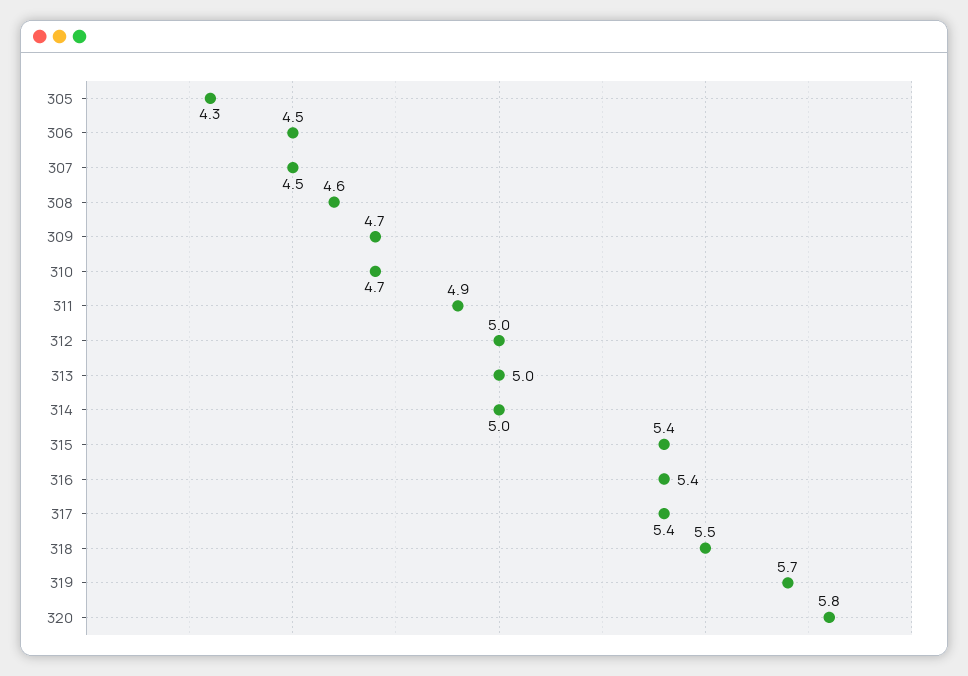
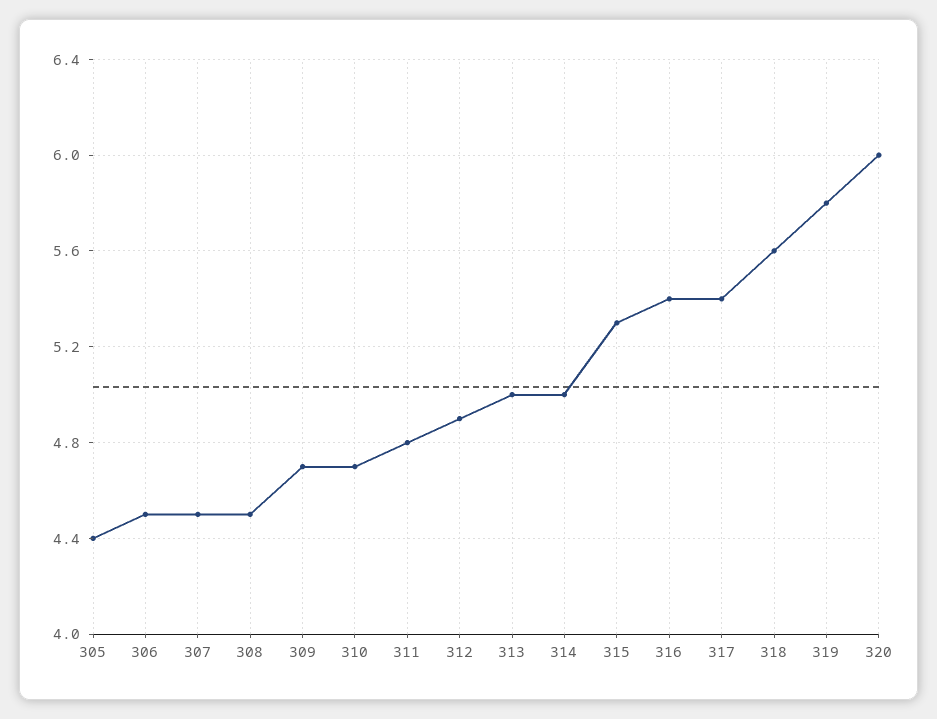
  {
-   "305": 4.3,
+   "305": 4.4,
    "306": 4.5,
    "307": 4.5,
-   "308": 4.6,
+   "308": 4.5,
    "309": 4.7,
    "310": 4.7,
-   "311": 4.9,
+   "311": 4.8,
-   "312": 5,
+   "312": 4.9,
    "313": 5,
    "314": 5,
-   "315": 5.4,
+   "315": 5.3,
    "316": 5.4,
    "317": 5.4,
-   "318": 5.5,
+   "318": 5.6,
-   "319": 5.7,
+   "319": 5.8,
-   "320": 5.8
+   "320": 6
  }

